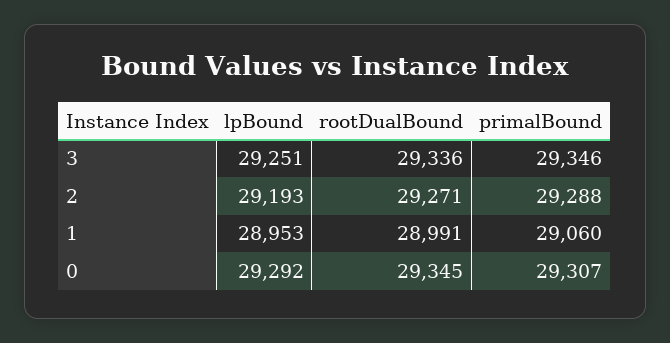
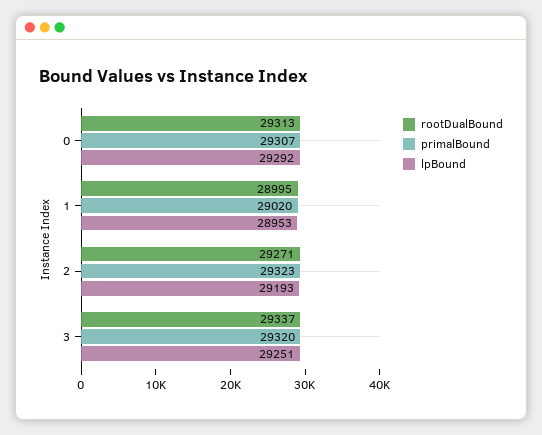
  {
    "lpBound": {
      "3": 29251,
      "2": 29193,
      "1": 28953,
      "0": 29292
    },
    "rootDualBound": {
-     "3": 29336,
+     "3": 29337,
      "2": 29271,
-     "1": 28991,
+     "1": 28995,
-     "0": 29345
+     "0": 29313
    },
    "primalBound": {
-     "3": 29346,
+     "3": 29320,
-     "2": 29288,
+     "2": 29323,
-     "1": 29060,
+     "1": 29020,
      "0": 29307
    }
  }

